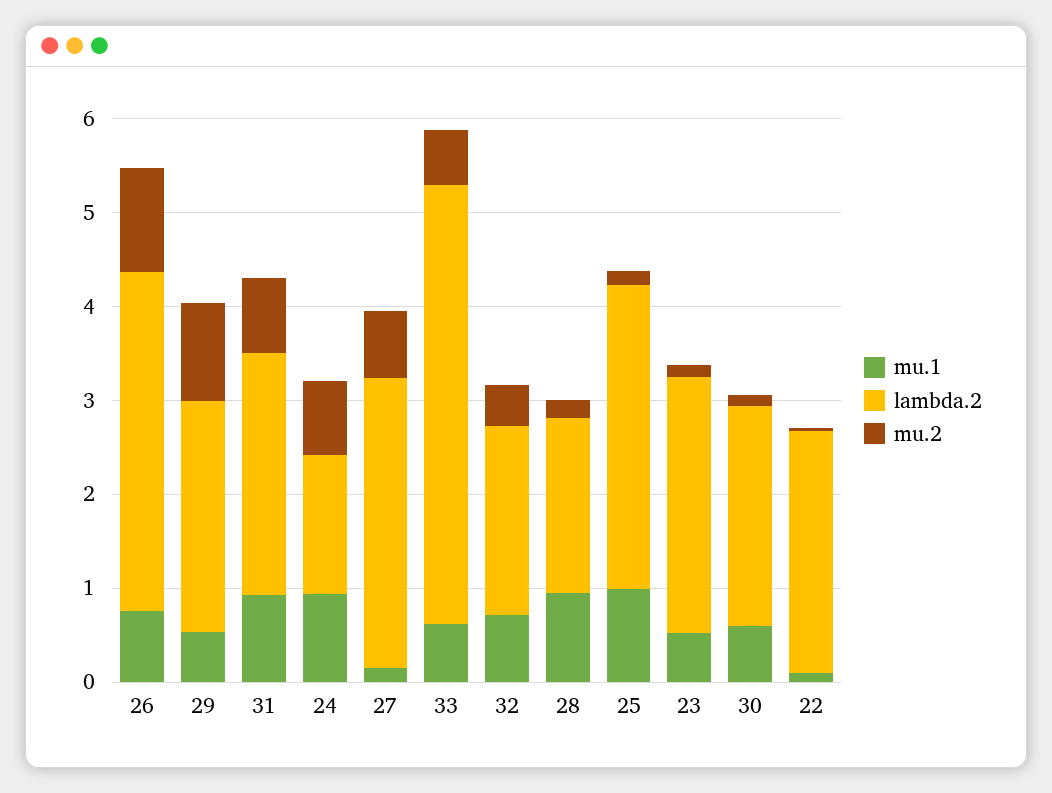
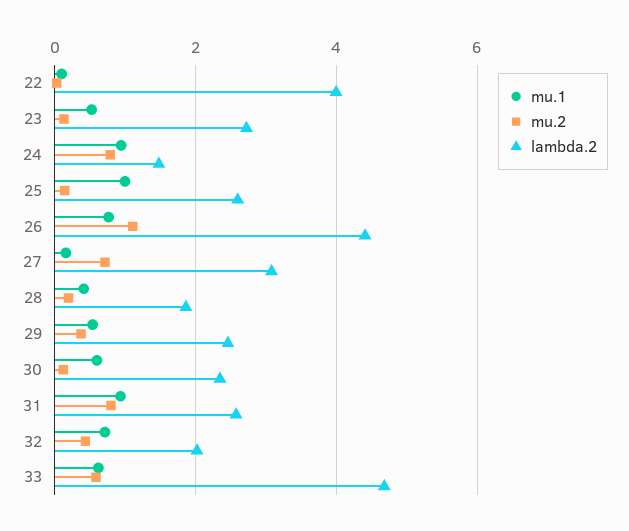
  {
    "mu.1": {
      "26": 0.8,
      "29": 0.6,
      "31": 1,
      "24": 1,
      "27": 0.2,
      "33": 0.6,
      "32": 0.8,
-     "28": 1,
+     "28": 0.4,
      "25": 1,
      "23": 0.6,
      "30": 0.6,
      "22": 0
    },
    "lambda.2": {
-     "26": 3.6,
+     "26": 4.4,
      "29": 2.4,
      "31": 2.6,
      "24": 1.4,
      "27": 3,
      "33": 4.6,
      "32": 2,
      "28": 1.8,
-     "25": 3.2,
+     "25": 2.6,
      "23": 2.8,
      "30": 2.4,
-     "22": 2.6
+     "22": 4
    },
    "mu.2": {
      "26": 1.2,
-     "29": 1,
+     "29": 0.4,
      "31": 0.8,
      "24": 0.8,
      "27": 0.8,
      "33": 0.6,
      "32": 0.4,
      "28": 0.2,
      "25": 0.2,
      "23": 0.2,
      "30": 0.2,
      "22": 0
    }
  }

